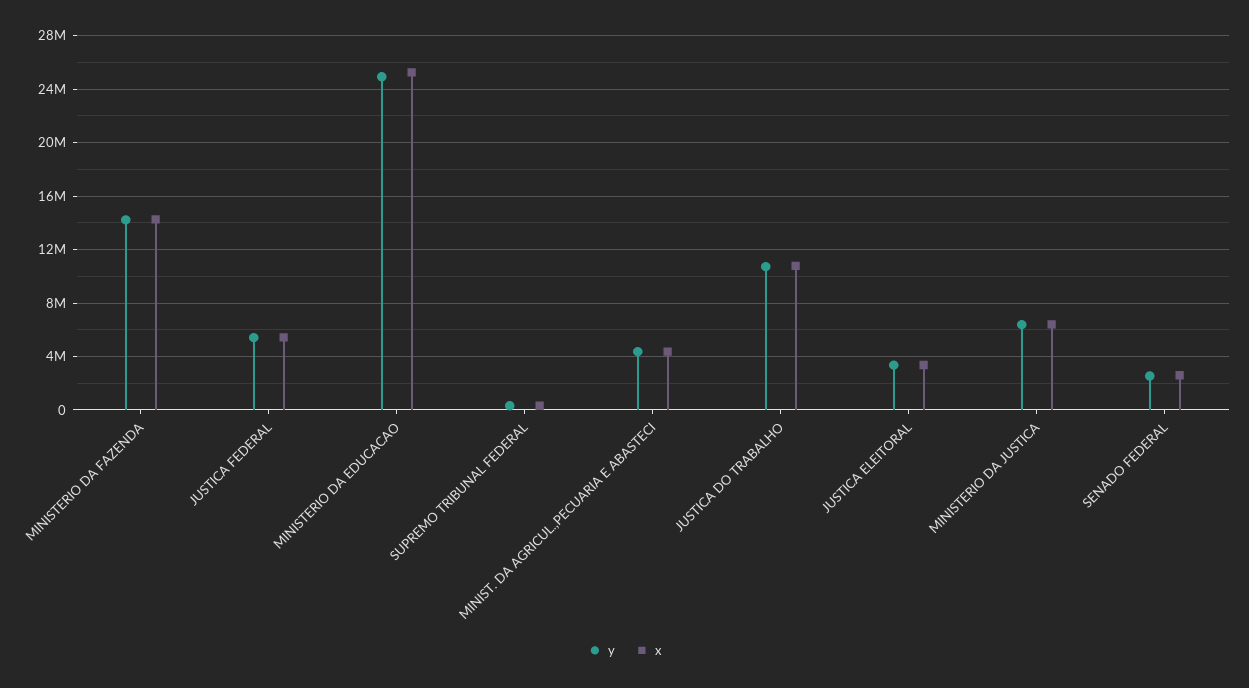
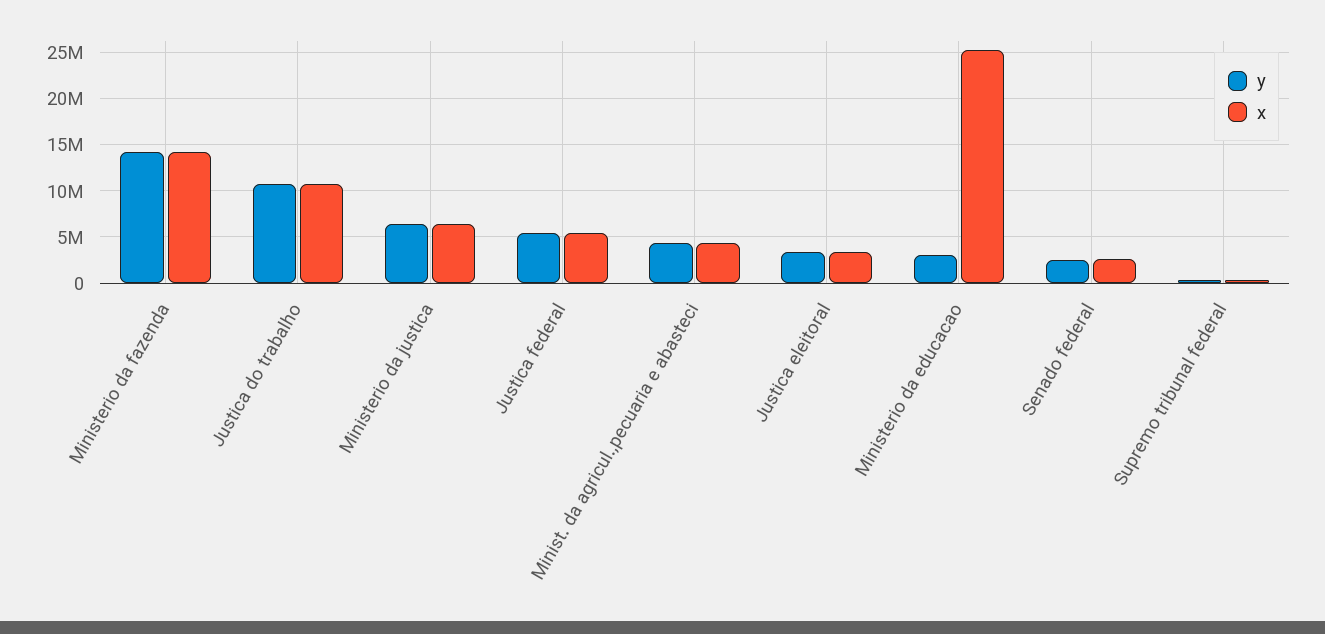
  {
    "y": {
      "MINISTERIO DA FAZENDA": 14000000,
      "JUSTICA FEDERAL": 5500000,
-     "MINISTERIO DA EDUCACAO": 25000000,
+     "MINISTERIO DA EDUCACAO": 3000000,
      "SUPREMO TRIBUNAL FEDERAL": 500000,
      "MINIST. DA AGRICUL.,PECUARIA E ABASTECI": 4500000,
      "JUSTICA DO TRABALHO": 10500000,
      "JUSTICA ELEITORAL": 3500000,
      "MINISTERIO DA JUSTICA": 6500000,
      "SENADO FEDERAL": 2500000
    },
    "x": {
      "MINISTERIO DA FAZENDA": 14500000,
      "JUSTICA FEDERAL": 5500000,
      "MINISTERIO DA EDUCACAO": 25500000,
      "SUPREMO TRIBUNAL FEDERAL": 500000,
      "MINIST. DA AGRICUL.,PECUARIA E ABASTECI": 4500000,
      "JUSTICA DO TRABALHO": 11000000,
      "JUSTICA ELEITORAL": 3500000,
      "MINISTERIO DA JUSTICA": 6500000,
      "SENADO FEDERAL": 2500000
    }
  }

